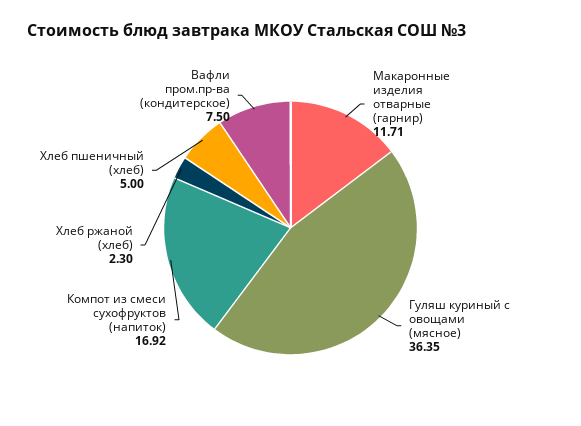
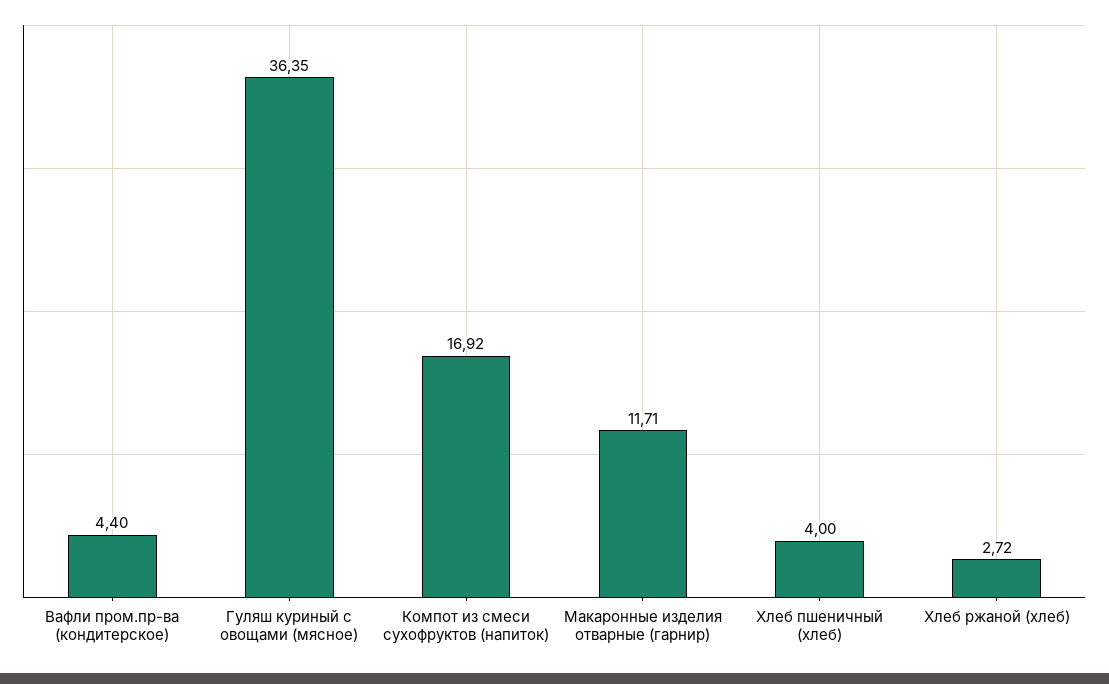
  {
    "Макаронные изделия отварные (гарнир)": 11.71,
    "Гуляш куриный с овощами (мясное)": 36.35,
    "Компот из смеси сухофруктов (напиток)": 16.92,
-   "Хлеб ржаной (хлеб)": 2.3,
+   "Хлеб ржаной (хлеб)": 2.72,
-   "Хлеб пшеничный (хлеб)": 5,
+   "Хлеб пшеничный (хлеб)": 4,
-   "Вафли пром.пр-ва (кондитерское)": 7.5
+   "Вафли пром.пр-ва (кондитерское)": 4.4
  }

